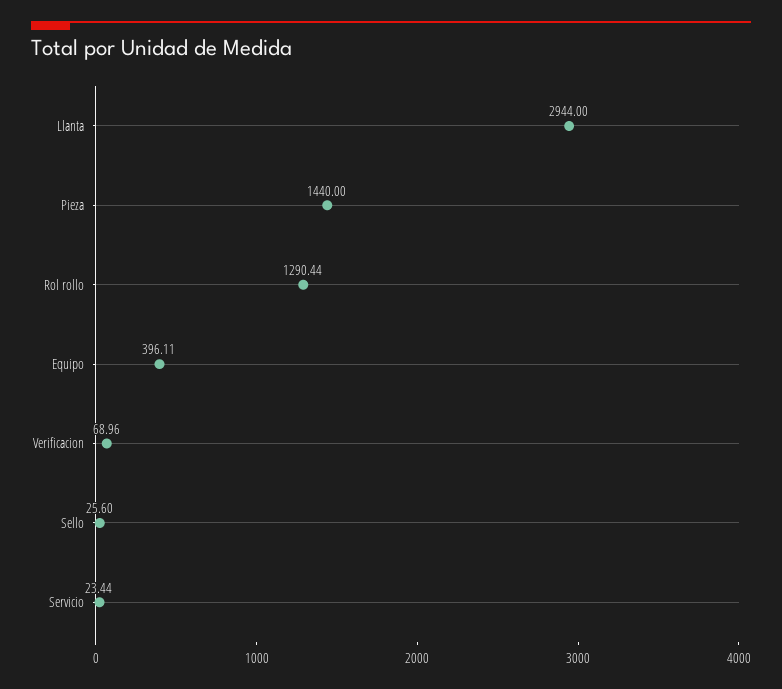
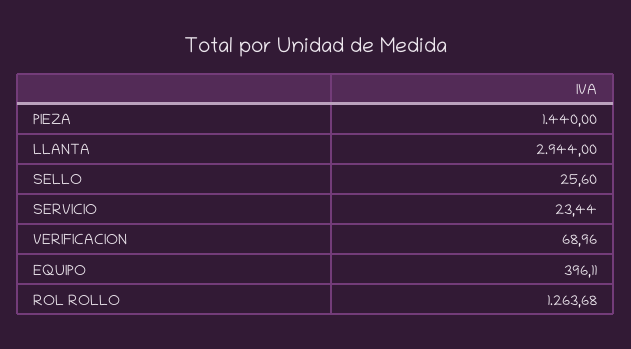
  {
    "Llanta": 2944,
    "Pieza": 1440,
-   "Rol rollo": 1290.44,
+   "Rol rollo": 1263.68,
    "Equipo": 396.11,
    "Verificacion": 68.96,
    "Sello": 25.6,
    "Servicio": 23.44
  }

